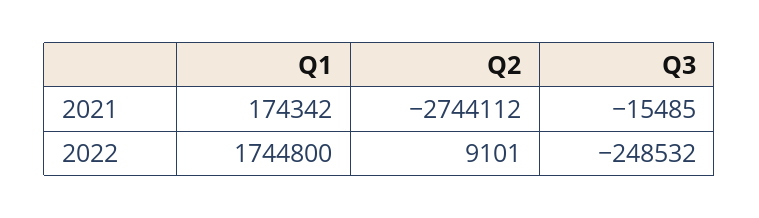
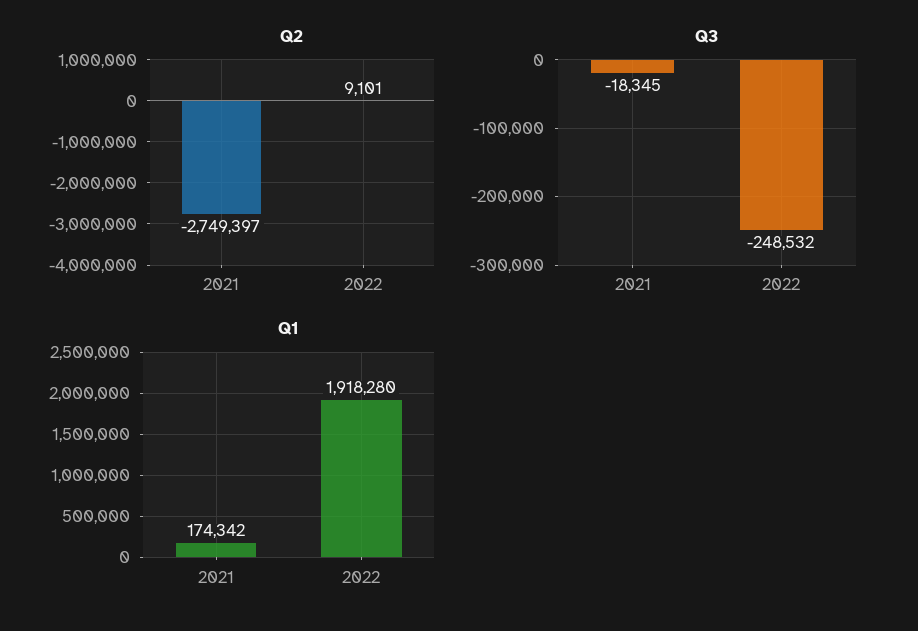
  {
    "Q1": {
      "2021": 174342,
-     "2022": 1744800
+     "2022": 1918280
    },
    "Q2": {
-     "2021": -2744112,
+     "2021": -2749397,
      "2022": 9101
    },
    "Q3": {
-     "2021": -15485,
+     "2021": -18345,
      "2022": -248532
    }
  }

